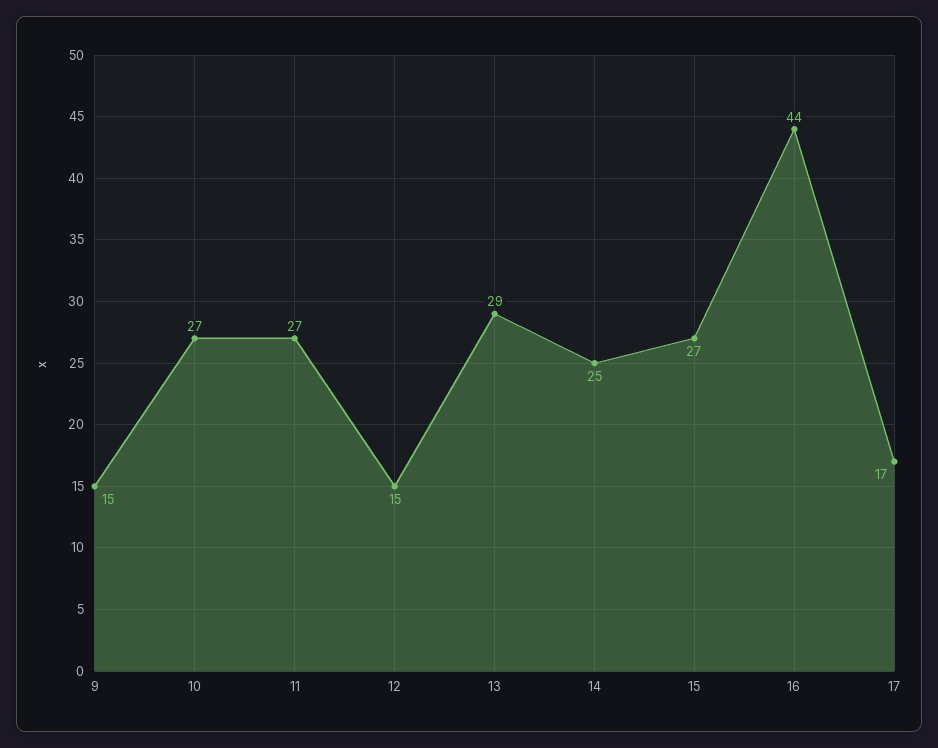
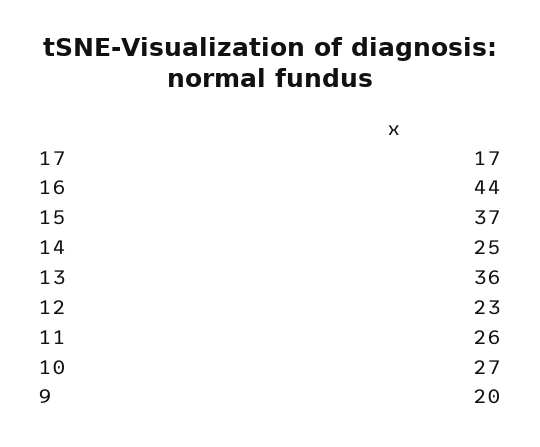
  {
-   "9": 15,
+   "9": 20,
    "10": 27,
-   "11": 27,
+   "11": 26,
-   "12": 15,
+   "12": 23,
-   "13": 29,
+   "13": 36,
    "14": 25,
-   "15": 27,
+   "15": 37,
    "16": 44,
    "17": 17
  }

